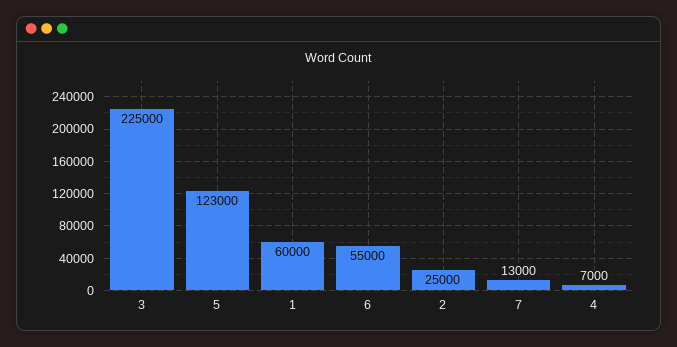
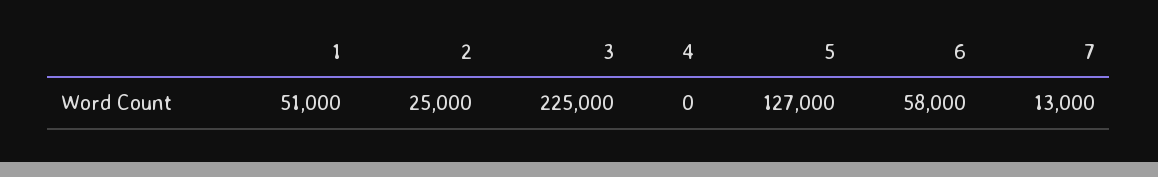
  {
    "3": 225000,
-   "5": 123000,
+   "5": 127000,
-   "1": 60000,
+   "1": 51000,
-   "6": 55000,
+   "6": 58000,
    "2": 25000,
    "7": 13000,
-   "4": 7000
+   "4": 0
  }

